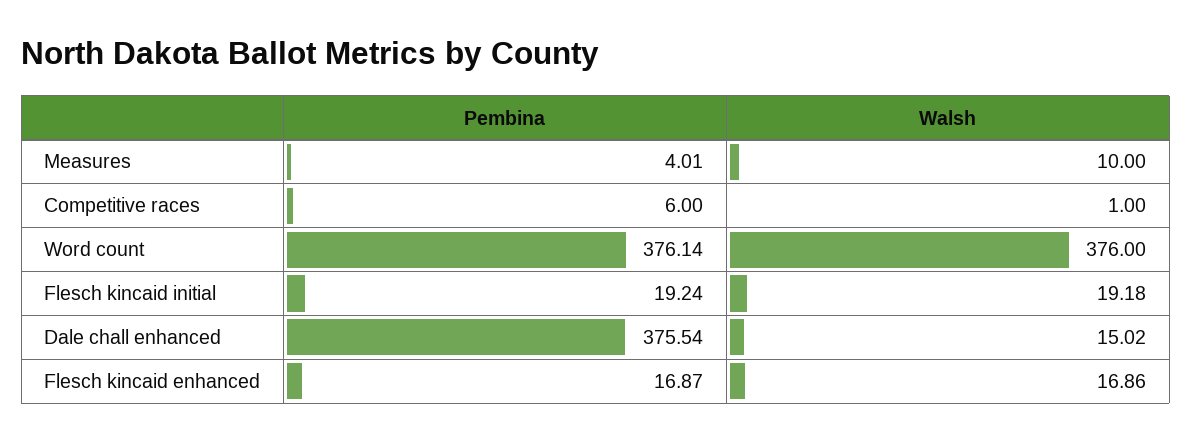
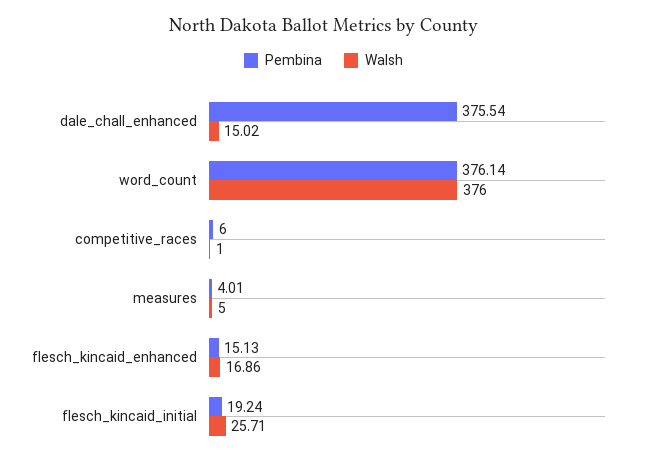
  {
    "Pembina": {
      "Measures": 4.01,
      "Competitive races": 6,
      "Word count": 376.14,
      "Flesch kincaid initial": 19.24,
      "Dale chall enhanced": 375.54,
-     "Flesch kincaid enhanced": 16.87
+     "Flesch kincaid enhanced": 15.13
    },
    "Walsh": {
-     "Measures": 10,
+     "Measures": 5,
      "Competitive races": 1,
      "Word count": 376,
-     "Flesch kincaid initial": 19.18,
+     "Flesch kincaid initial": 25.71,
      "Dale chall enhanced": 15.02,
      "Flesch kincaid enhanced": 16.86
    }
  }

